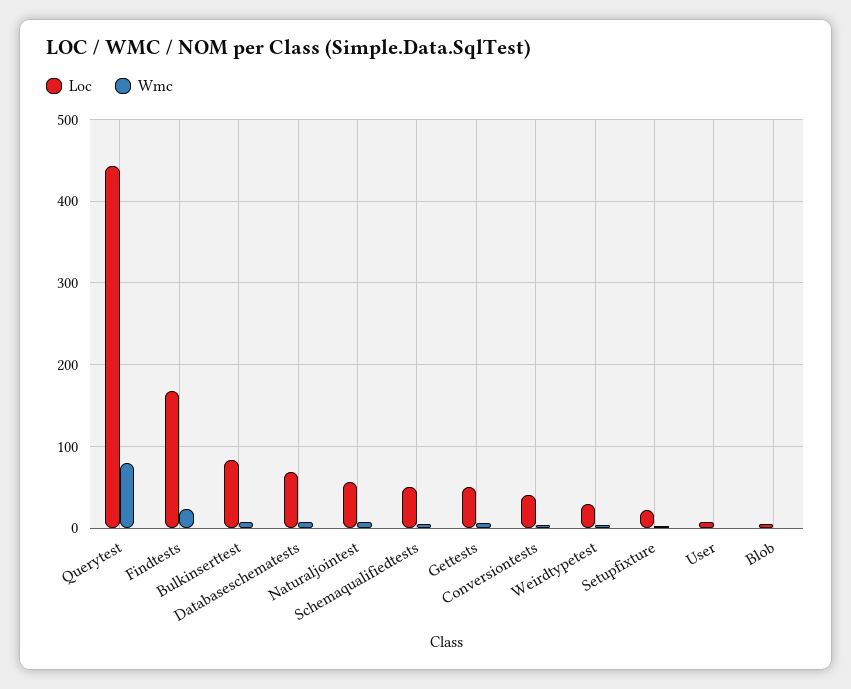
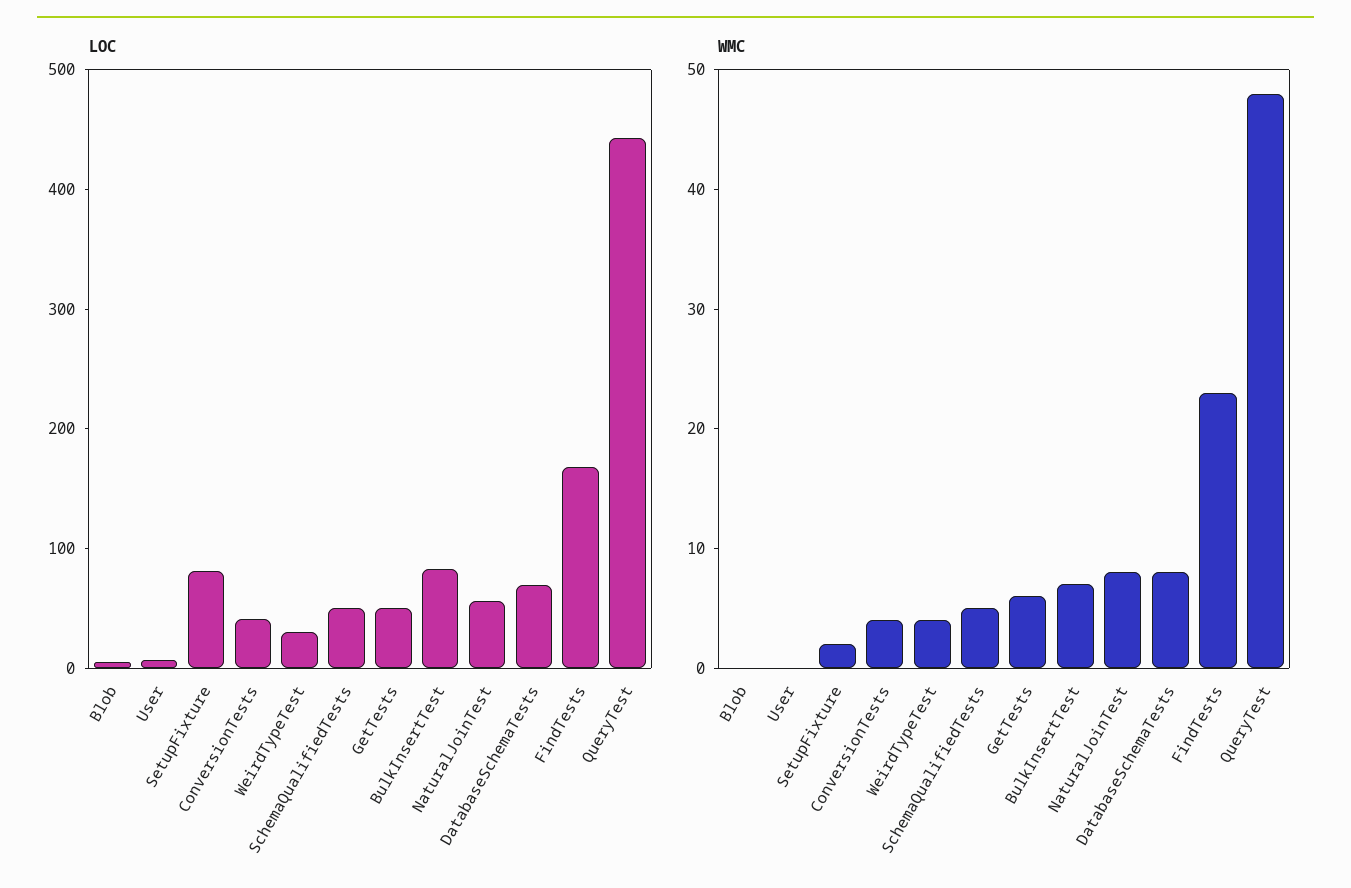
  {
    "Loc": {
      "Querytest": 440,
      "Findtests": 170,
      "Bulkinserttest": 80,
      "Databaseschematests": 70,
      "Naturaljointest": 60,
      "Schemaqualifiedtests": 50,
      "Gettests": 50,
      "Conversiontests": 40,
      "Weirdtypetest": 30,
-     "Setupfixture": 20,
+     "Setupfixture": 80,
      "User": 10,
      "Blob": 10
    },
    "Wmc": {
-     "Querytest": 80,
+     "Querytest": 48,
      "Findtests": 23,
      "Bulkinserttest": 7,
      "Databaseschematests": 8,
      "Naturaljointest": 8,
      "Schemaqualifiedtests": 5,
      "Gettests": 6,
      "Conversiontests": 4,
      "Weirdtypetest": 4,
      "Setupfixture": 2,
      "User": 0,
      "Blob": 0
    }
  }

